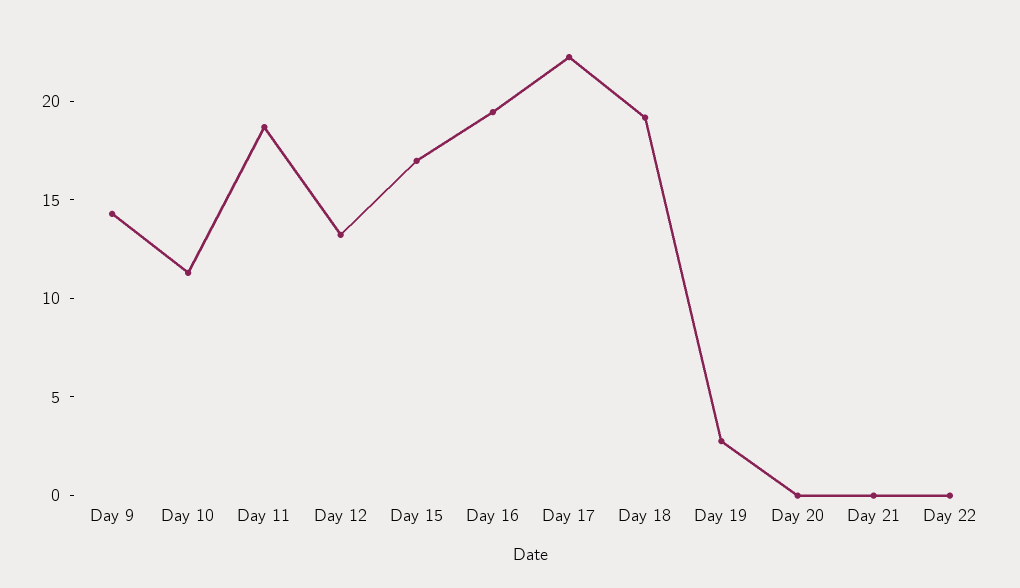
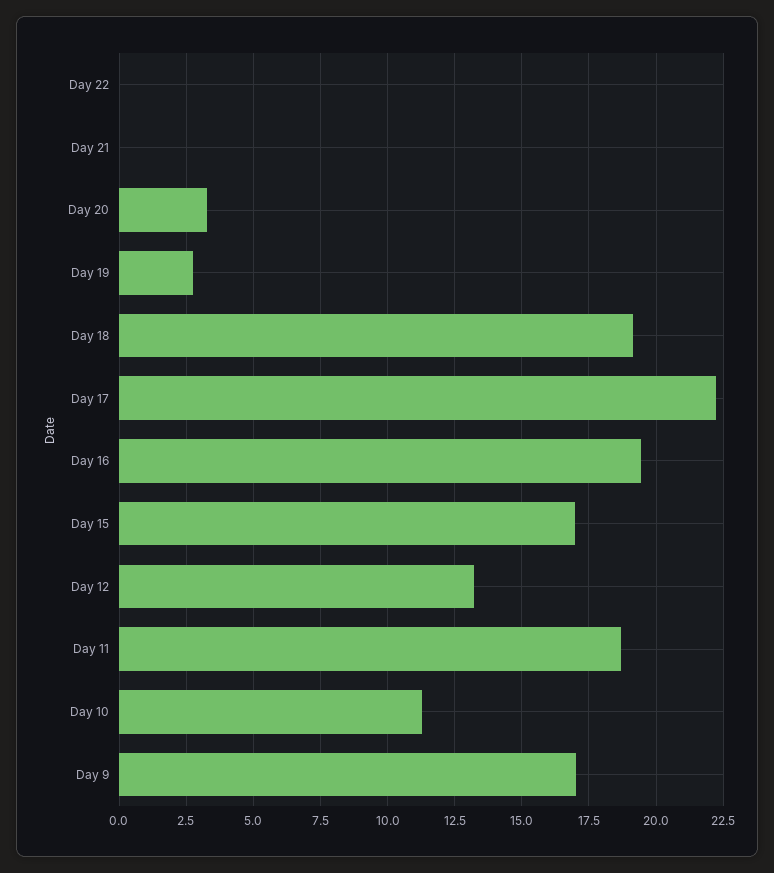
  {
-   "Day 9": 14,
+   "Day 9": 17,
    "Day 10": 11.25,
    "Day 11": 18.75,
    "Day 12": 13.25,
    "Day 15": 17,
    "Day 16": 19.5,
    "Day 17": 22.25,
    "Day 18": 19.25,
    "Day 19": 2.75,
-   "Day 20": 0,
+   "Day 20": 3.25,
    "Day 21": 0,
    "Day 22": 0
  }

